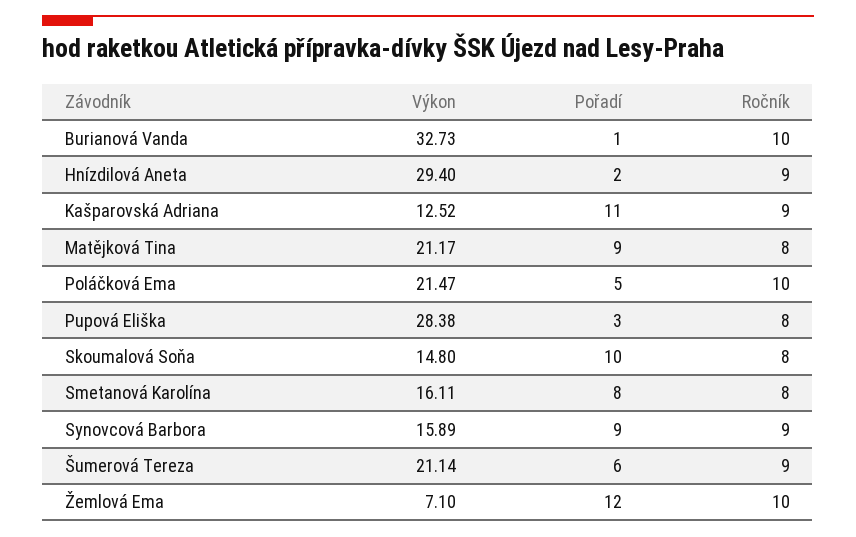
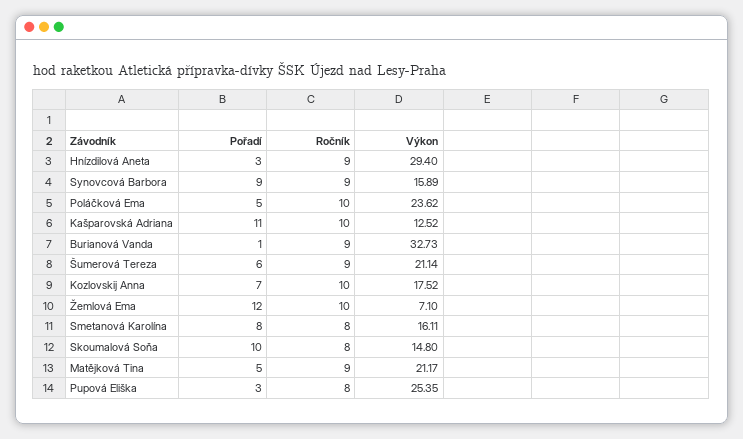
  {
    "Výkon": {
      "Burianová Vanda": 32.73,
      "Hnízdilová Aneta": 29.4,
      "Kašparovská Adriana": 12.52,
      "Matějková Tina": 21.17,
-     "Poláčková Ema": 21.47,
+     "Poláčková Ema": 23.62,
-     "Pupová Eliška": 28.38,
+     "Pupová Eliška": 25.35,
      "Skoumalová Soňa": 14.8,
      "Smetanová Karolína": 16.11,
      "Synovcová Barbora": 15.89,
      "Šumerová Tereza": 21.14,
-     "Žemlová Ema": 7.1
+     "Žemlová Ema": 7.1,
+     "Kozlovskij Anna": 17.52
    },
    "Pořadí": {
      "Burianová Vanda": 1,
-     "Hnízdilová Aneta": 2,
+     "Hnízdilová Aneta": 3,
      "Kašparovská Adriana": 11,
-     "Matějková Tina": 9,
+     "Matějková Tina": 5,
      "Poláčková Ema": 5,
      "Pupová Eliška": 3,
      "Skoumalová Soňa": 10,
      "Smetanová Karolína": 8,
      "Synovcová Barbora": 9,
      "Šumerová Tereza": 6,
-     "Žemlová Ema": 12
+     "Žemlová Ema": 12,
+     "Kozlovskij Anna": 7
    },
    "Ročník": {
-     "Burianová Vanda": 10,
+     "Burianová Vanda": 9,
      "Hnízdilová Aneta": 9,
-     "Kašparovská Adriana": 9,
+     "Kašparovská Adriana": 10,
-     "Matějková Tina": 8,
+     "Matějková Tina": 9,
      "Poláčková Ema": 10,
      "Pupová Eliška": 8,
      "Skoumalová Soňa": 8,
      "Smetanová Karolína": 8,
      "Synovcová Barbora": 9,
      "Šumerová Tereza": 9,
-     "Žemlová Ema": 10
+     "Žemlová Ema": 10,
+     "Kozlovskij Anna": 10
    }
  }

